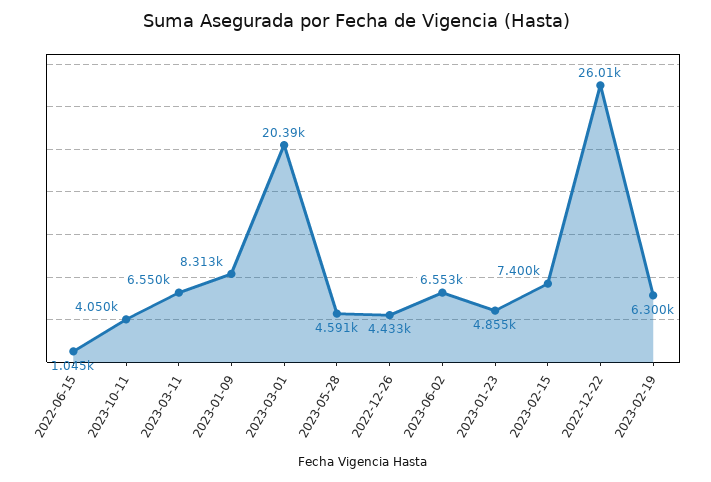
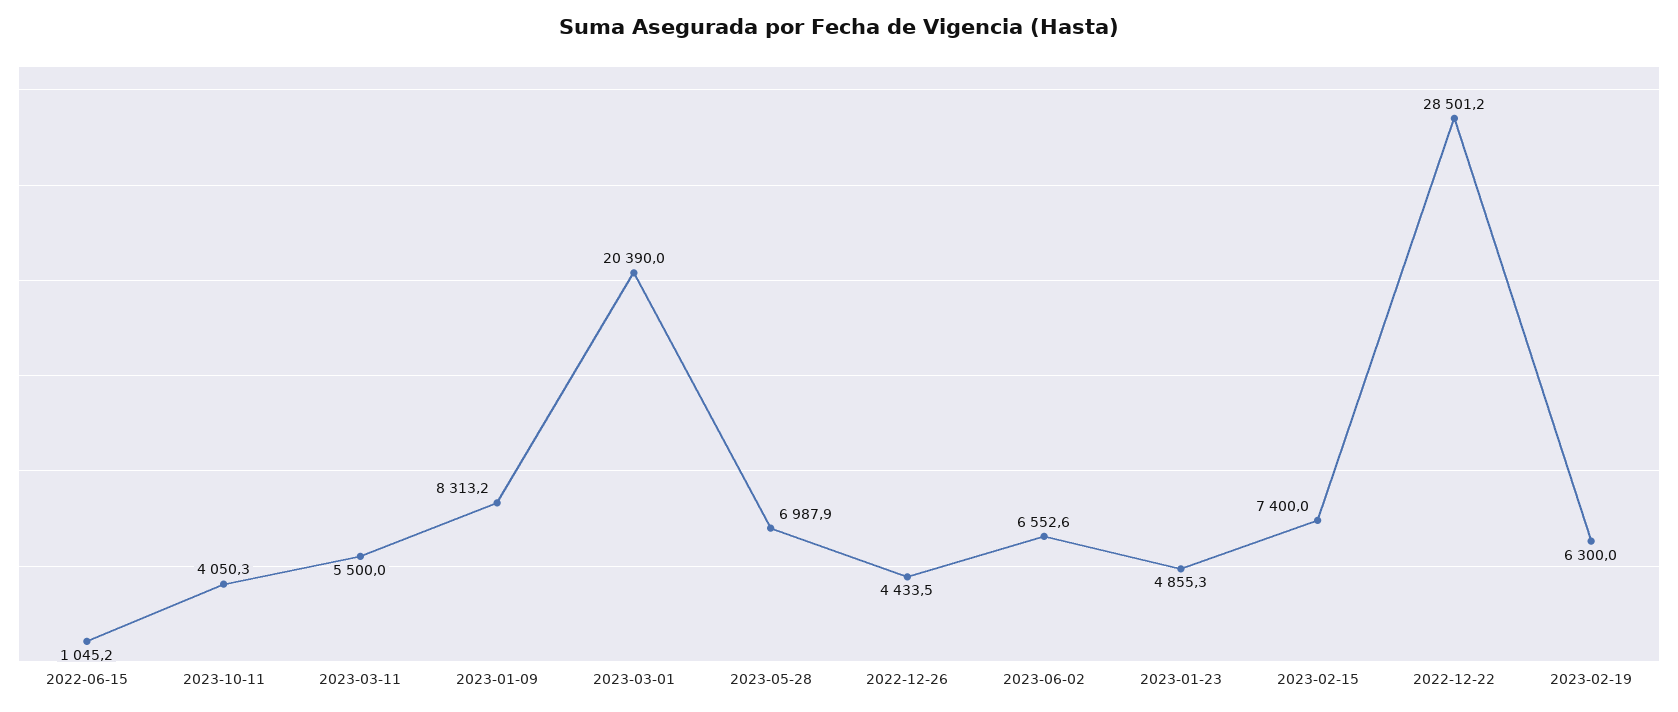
  {
    "2022-06-15": 1045.2,
    "2023-10-11": 4050.3,
-   "2023-03-11": 6550,
+   "2023-03-11": 5500,
    "2023-01-09": 8313.2,
    "2023-03-01": 20390,
-   "2023-05-28": 4591,
+   "2023-05-28": 6987.9,
    "2022-12-26": 4433.5,
    "2023-06-02": 6552.6,
    "2023-01-23": 4855.3,
    "2023-02-15": 7400,
-   "2022-12-22": 26010,
+   "2022-12-22": 28501.2,
    "2023-02-19": 6300
  }

